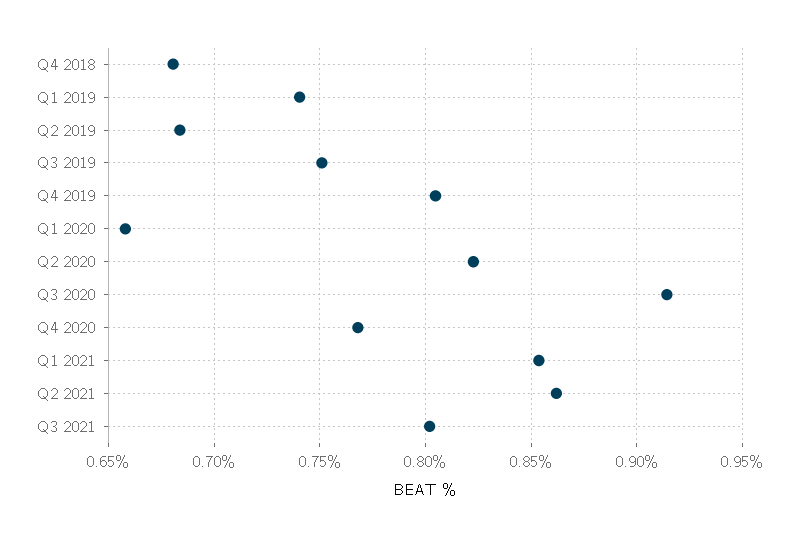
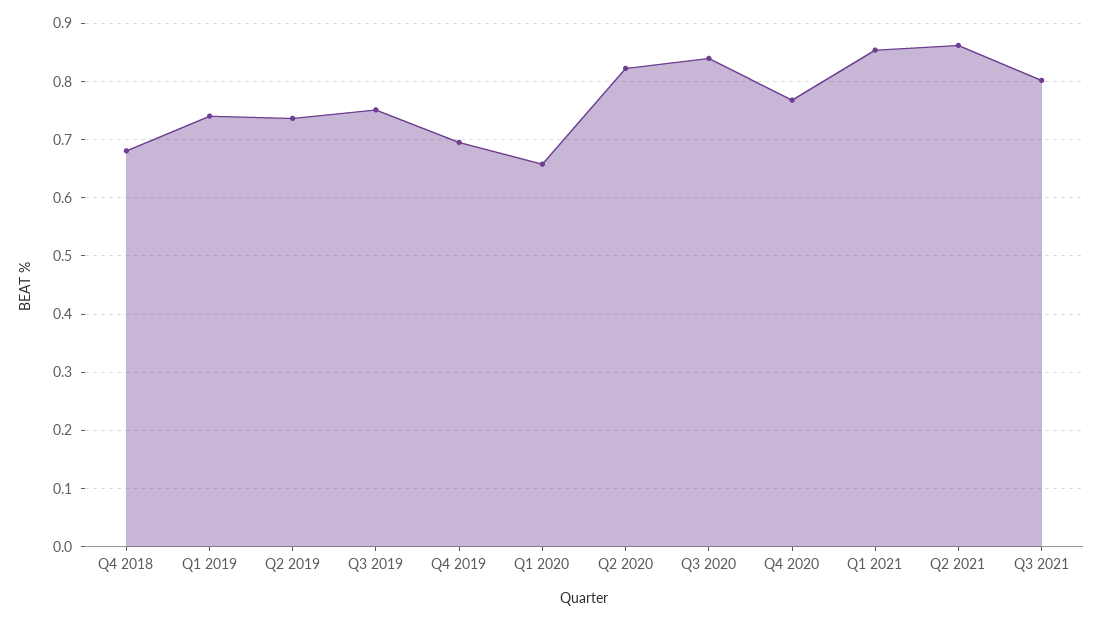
  {
    "Q4 2018": 0.68,
    "Q1 2019": 0.74,
-   "Q2 2019": 0.685,
+   "Q2 2019": 0.74,
    "Q3 2019": 0.75,
-   "Q4 2019": 0.805,
+   "Q4 2019": 0.7,
    "Q1 2020": 0.66,
    "Q2 2020": 0.825,
-   "Q3 2020": 0.915,
+   "Q3 2020": 0.84,
    "Q4 2020": 0.77,
    "Q1 2021": 0.855,
    "Q2 2021": 0.86,
    "Q3 2021": 0.8
  }

